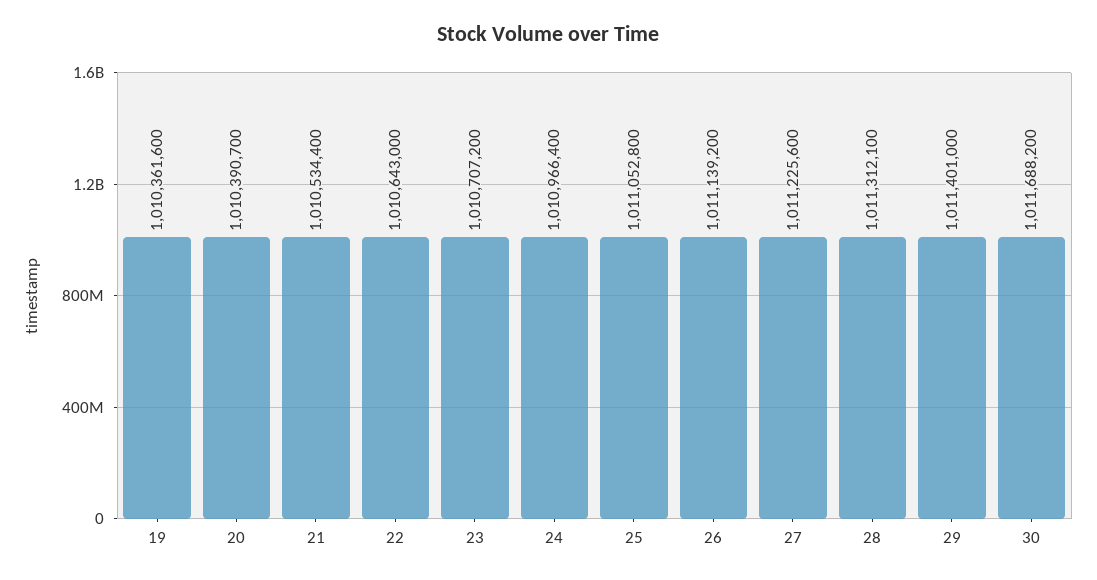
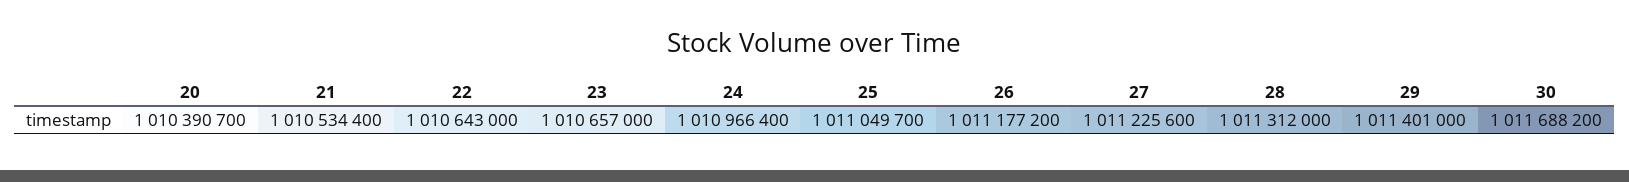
  {
-   "19": 1010361600,
    "20": 1010390700,
    "21": 1010534400,
    "22": 1010643000,
-   "23": 1010707200,
+   "23": 1010657000,
    "24": 1010966400,
-   "25": 1011052800,
+   "25": 1011049700,
-   "26": 1011139200,
+   "26": 1011177200,
    "27": 1011225600,
-   "28": 1011312100,
+   "28": 1011312000,
    "29": 1011401000,
    "30": 1011688200
  }

